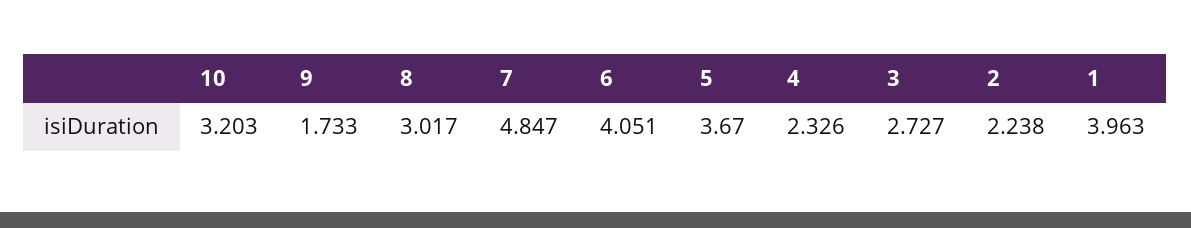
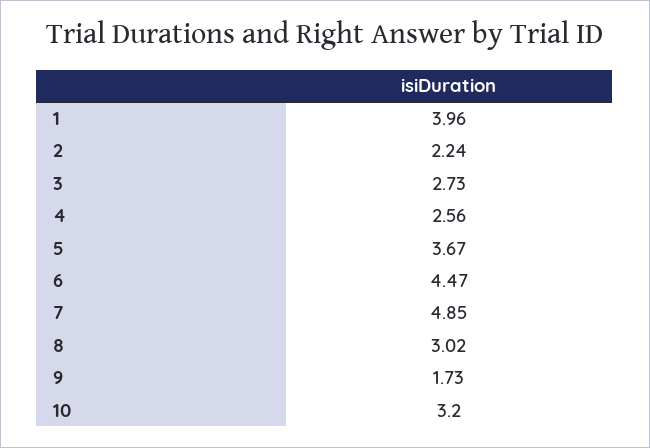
  {
    "10": 3.203,
    "9": 1.733,
    "8": 3.017,
    "7": 4.847,
-   "6": 4.051,
+   "6": 4.47,
    "5": 3.67,
-   "4": 2.326,
+   "4": 2.56,
    "3": 2.727,
    "2": 2.238,
    "1": 3.963
  }

